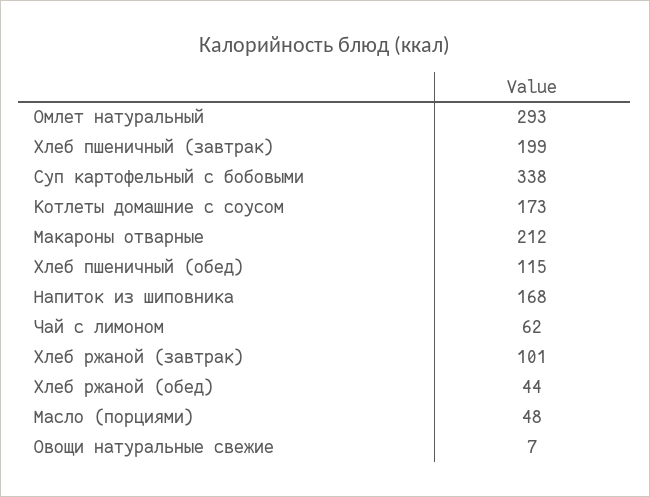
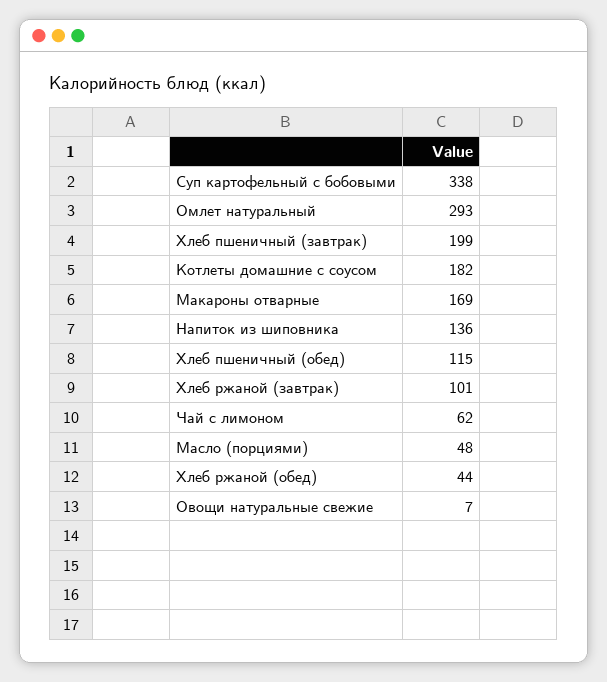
  {
    "Омлет натуральный": 293,
    "Хлеб пшеничный (завтрак)": 199,
    "Суп картофельный с бобовыми": 338,
-   "Котлеты домашние с соусом": 173,
+   "Котлеты домашние с соусом": 182,
-   "Макароны отварные": 212,
+   "Макароны отварные": 169,
    "Хлеб пшеничный (обед)": 115,
-   "Напиток из шиповника": 168,
+   "Напиток из шиповника": 136,
    "Чай с лимоном": 62,
    "Хлеб ржаной (завтрак)": 101,
    "Хлеб ржаной (обед)": 44,
    "Масло (порциями)": 48,
    "Овощи натуральные свежие": 7
  }

